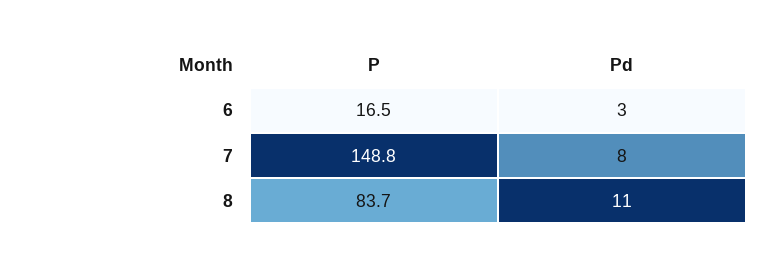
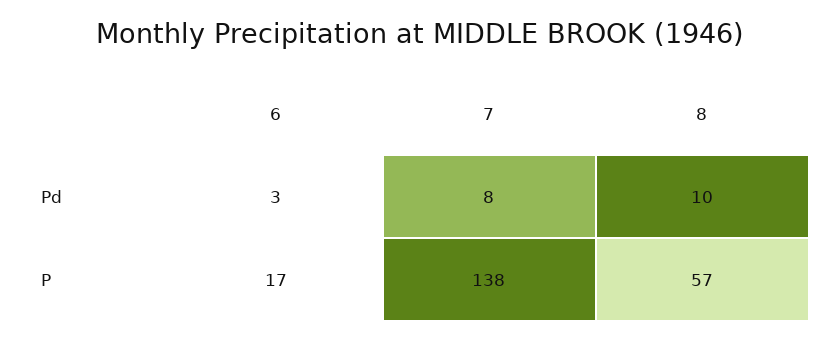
  {
    "P": {
      "6": 16.5,
-     "7": 148.8,
+     "7": 138,
-     "8": 83.7
+     "8": 57
    },
    "Pd": {
      "6": 3,
      "7": 8,
-     "8": 11
+     "8": 10
    }
  }

